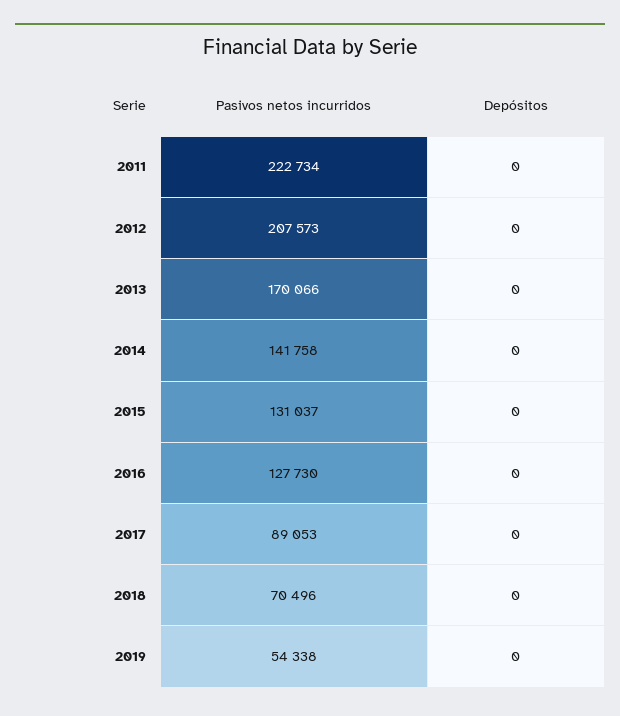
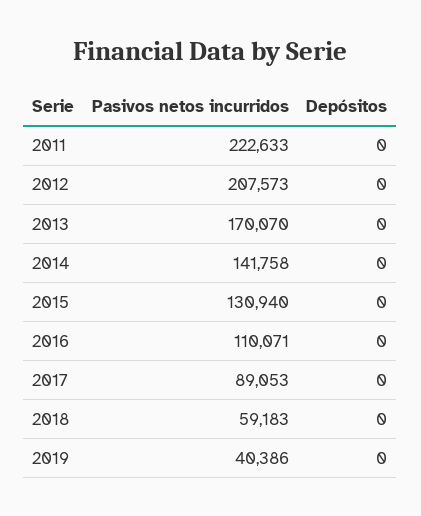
  {
    "Pasivos netos incurridos": {
-     "2011": 222734,
+     "2011": 222633,
      "2012": 207573,
-     "2013": 170066,
+     "2013": 170070,
      "2014": 141758,
-     "2015": 131037,
+     "2015": 130940,
-     "2016": 127730,
+     "2016": 110071,
      "2017": 89053,
-     "2018": 70496,
+     "2018": 59183,
-     "2019": 54338
+     "2019": 40386
    },
    "Depósitos": {
      "2011": 0,
      "2012": 0,
      "2013": 0,
      "2014": 0,
      "2015": 0,
      "2016": 0,
      "2017": 0,
      "2018": 0,
      "2019": 0
    }
  }

